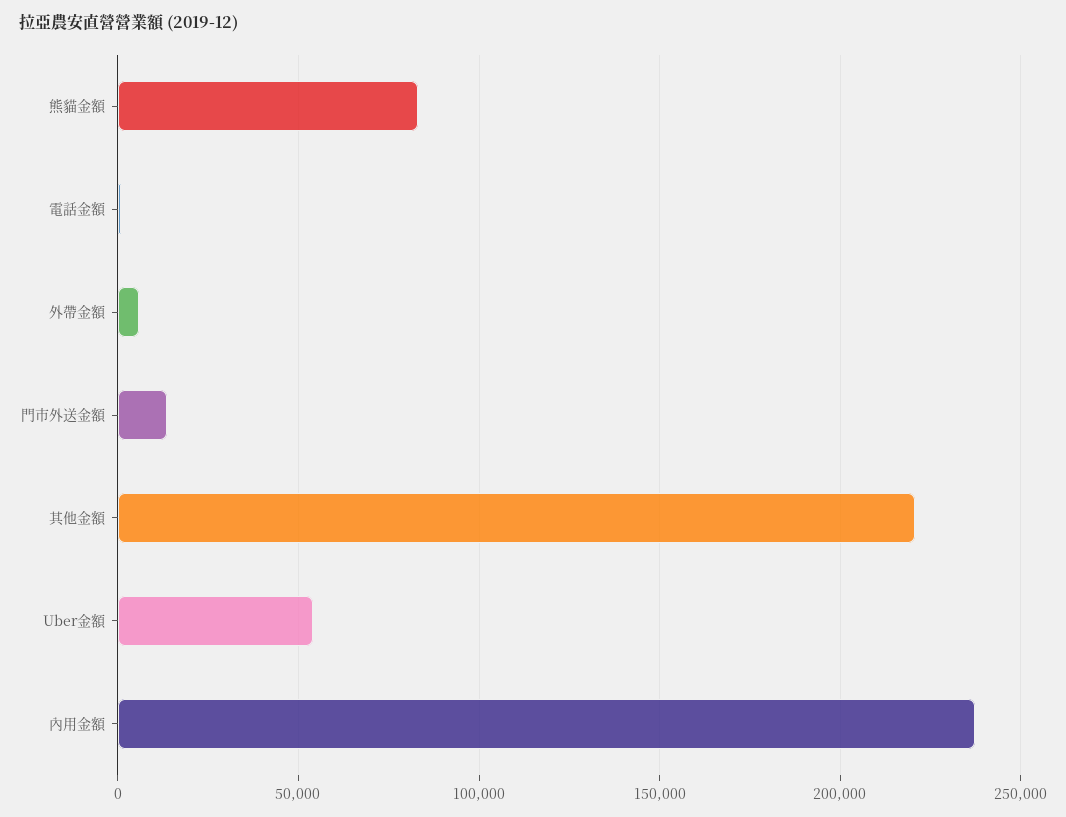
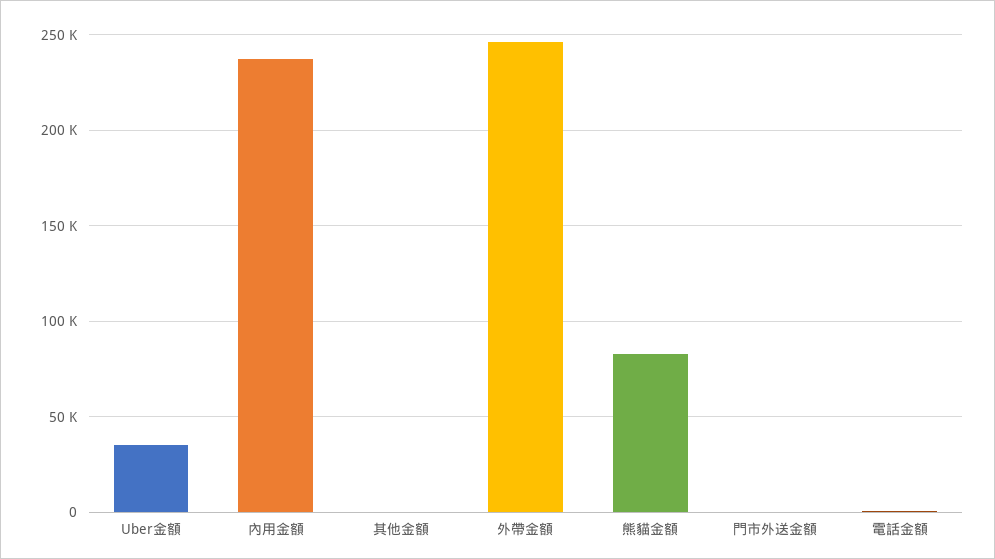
  {
    "熊貓金額": 85000,
    "電話金額": 0,
-   "外帶金額": 5000,
+   "外帶金額": 245000,
-   "門市外送金額": 15000,
+   "門市外送金額": 0,
-   "其他金額": 220000,
+   "其他金額": 0,
-   "Uber金額": 55000,
+   "Uber金額": 35000,
    "內用金額": 235000
  }

